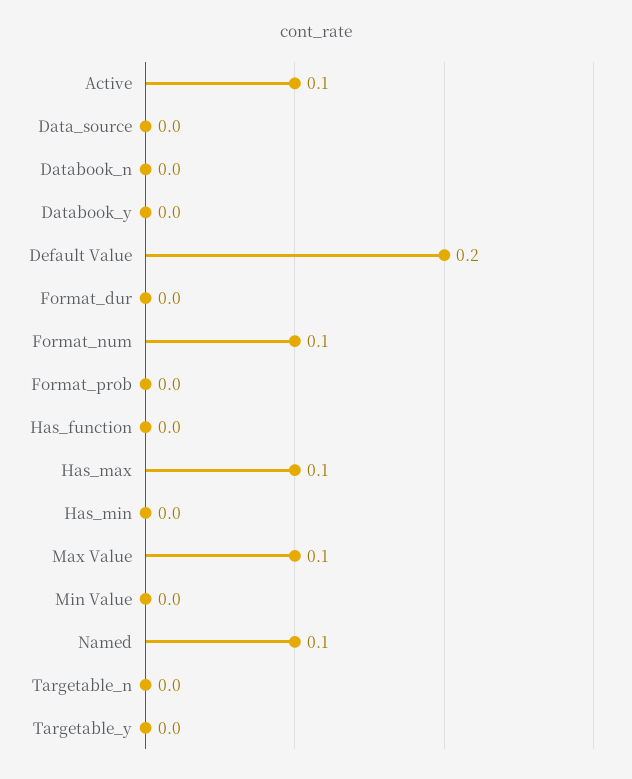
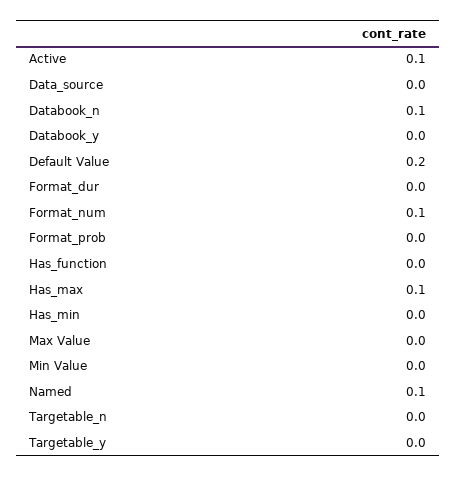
  {
    "Active": 0.1,
    "Data_source": 0,
-   "Databook_n": 0,
+   "Databook_n": 0.1,
    "Databook_y": 0,
    "Default Value": 0.2,
    "Format_dur": 0,
    "Format_num": 0.1,
    "Format_prob": 0,
    "Has_function": 0,
    "Has_max": 0.1,
    "Has_min": 0,
-   "Max Value": 0.1,
+   "Max Value": 0,
    "Min Value": 0,
    "Named": 0.1,
    "Targetable_n": 0,
    "Targetable_y": 0
  }

